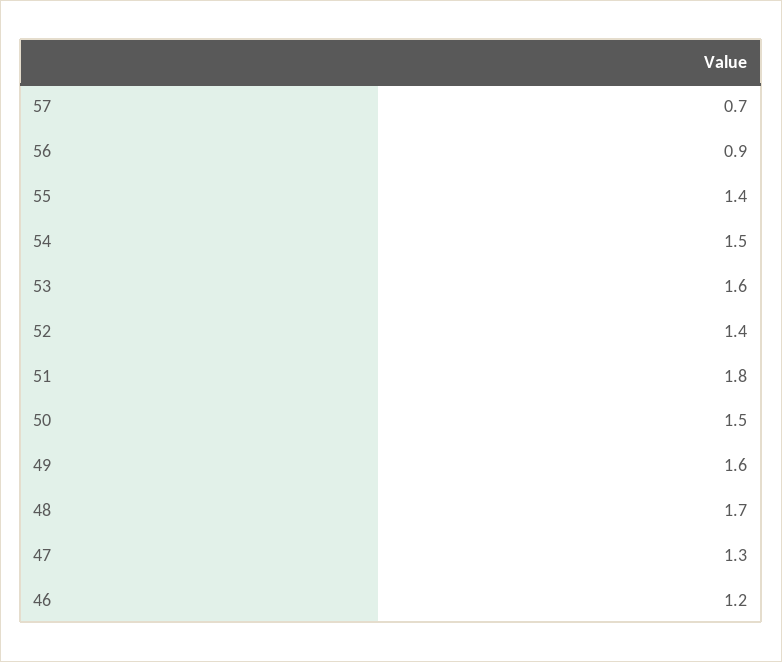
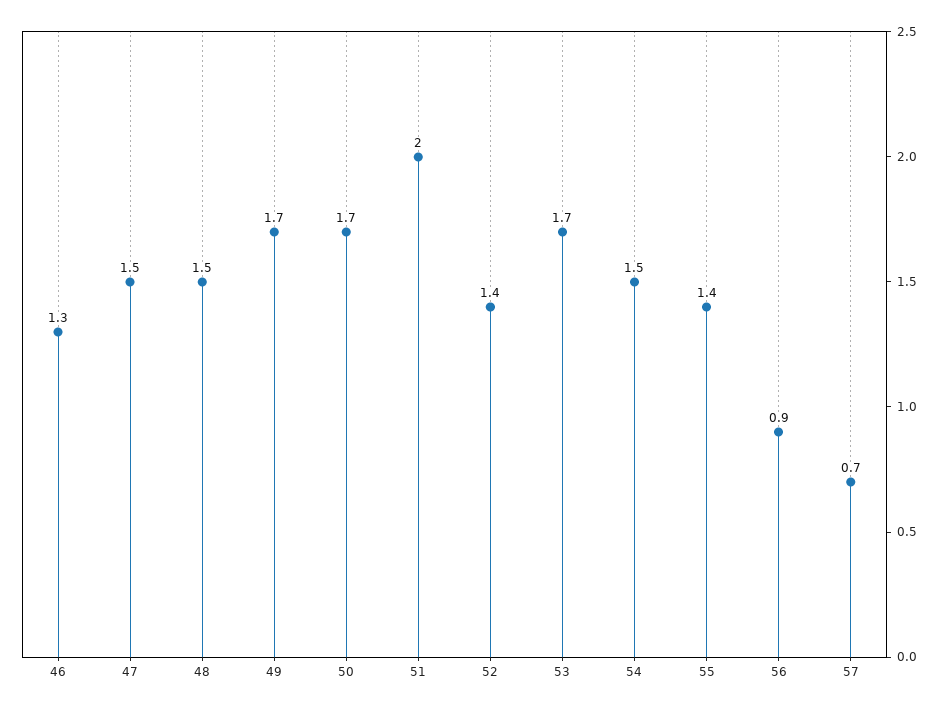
  {
    "57": 0.7,
    "56": 0.9,
    "55": 1.4,
    "54": 1.5,
-   "53": 1.6,
+   "53": 1.7,
    "52": 1.4,
-   "51": 1.8,
+   "51": 2,
-   "50": 1.5,
+   "50": 1.7,
-   "49": 1.6,
+   "49": 1.7,
-   "48": 1.7,
+   "48": 1.5,
-   "47": 1.3,
+   "47": 1.5,
-   "46": 1.2
+   "46": 1.3
  }

